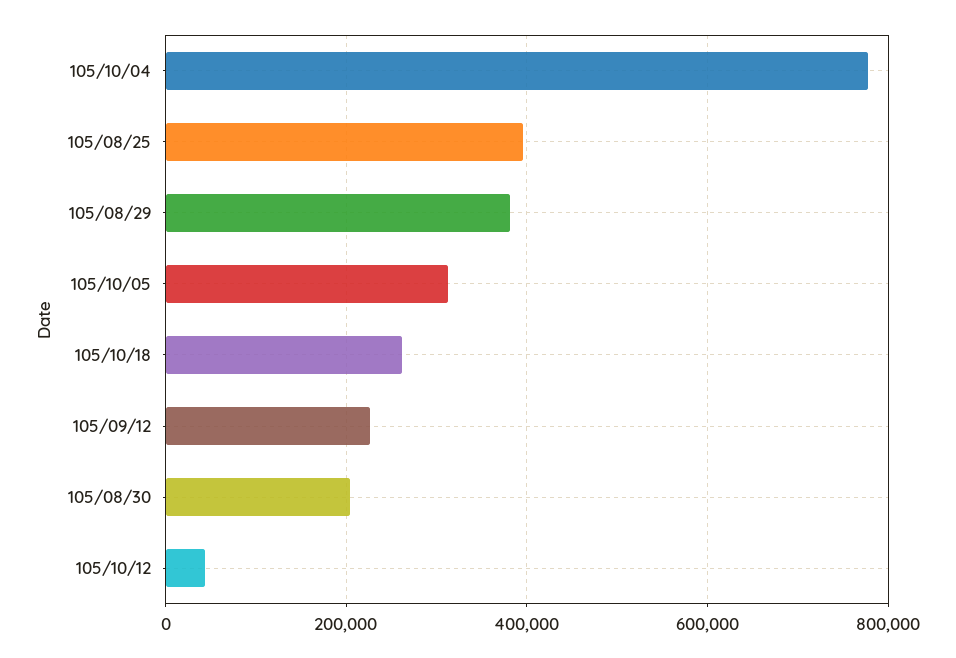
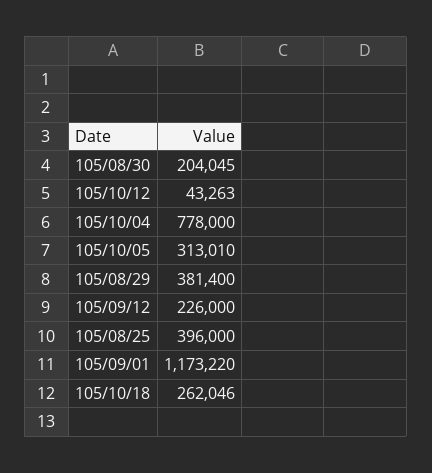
  {
    "105/10/04": 778000,
    "105/08/25": 396000,
    "105/08/29": 381400,
    "105/10/05": 313010,
    "105/10/18": 262046,
    "105/09/12": 226000,
    "105/08/30": 204045,
-   "105/10/12": 43263
+   "105/10/12": 43263,
+   "105/09/01": 1173220
  }

